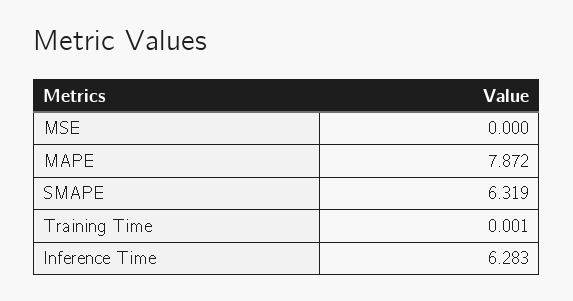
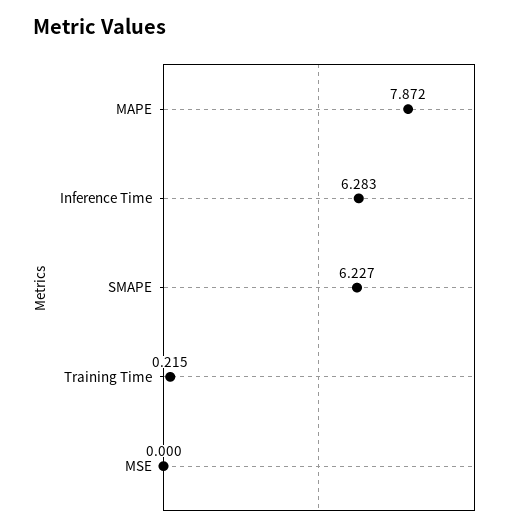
  {
    "MSE": 0,
    "MAPE": 7.872,
-   "SMAPE": 6.319,
+   "SMAPE": 6.227,
-   "Training Time": 0.001,
+   "Training Time": 0.215,
    "Inference Time": 6.283
  }

